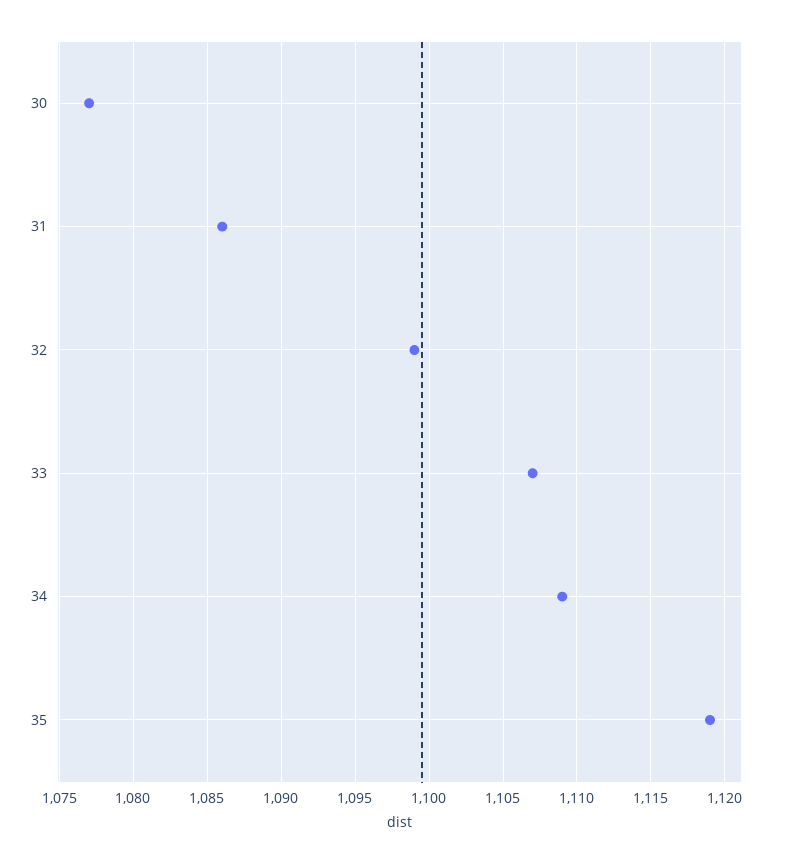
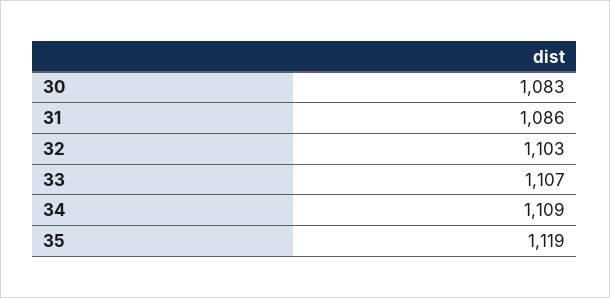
  {
-   "30": 1077,
+   "30": 1083,
    "31": 1086,
-   "32": 1099,
+   "32": 1103,
    "33": 1107,
    "34": 1109,
    "35": 1119
  }

